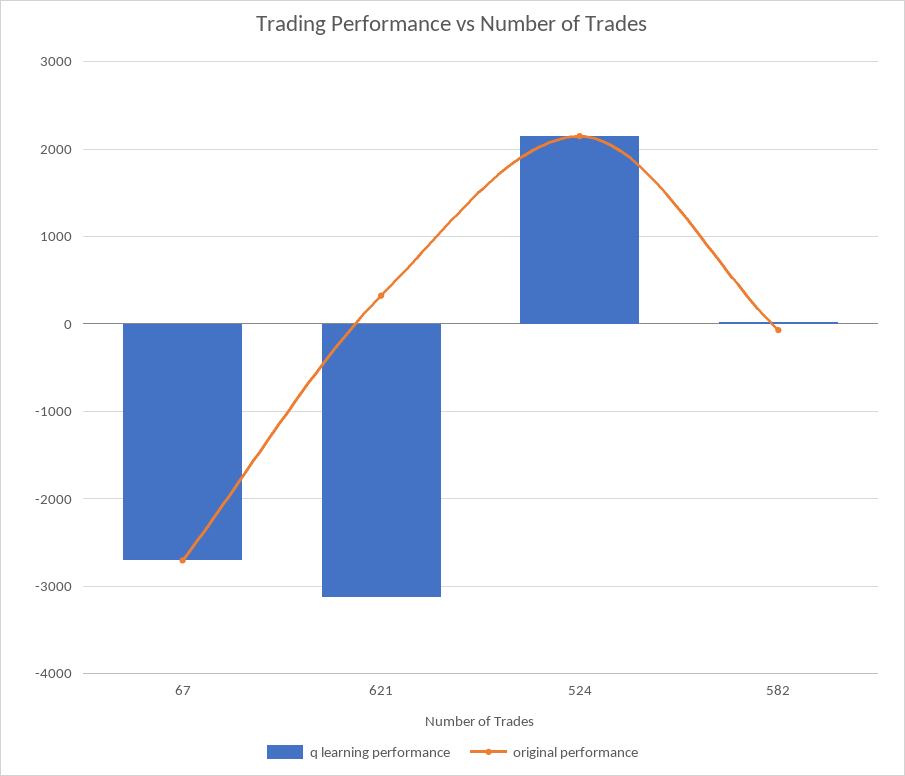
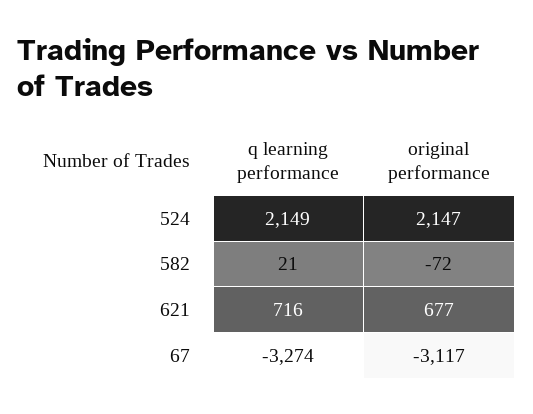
  {
    "q learning performance": {
-     "67": -2700,
+     "67": -3274,
-     "621": -3100,
+     "621": 716,
      "524": 2149,
      "582": 21
    },
    "original performance": {
-     "67": -2700,
+     "67": -3117,
-     "621": 300,
+     "621": 677,
      "524": 2147,
      "582": -72
    }
  }

